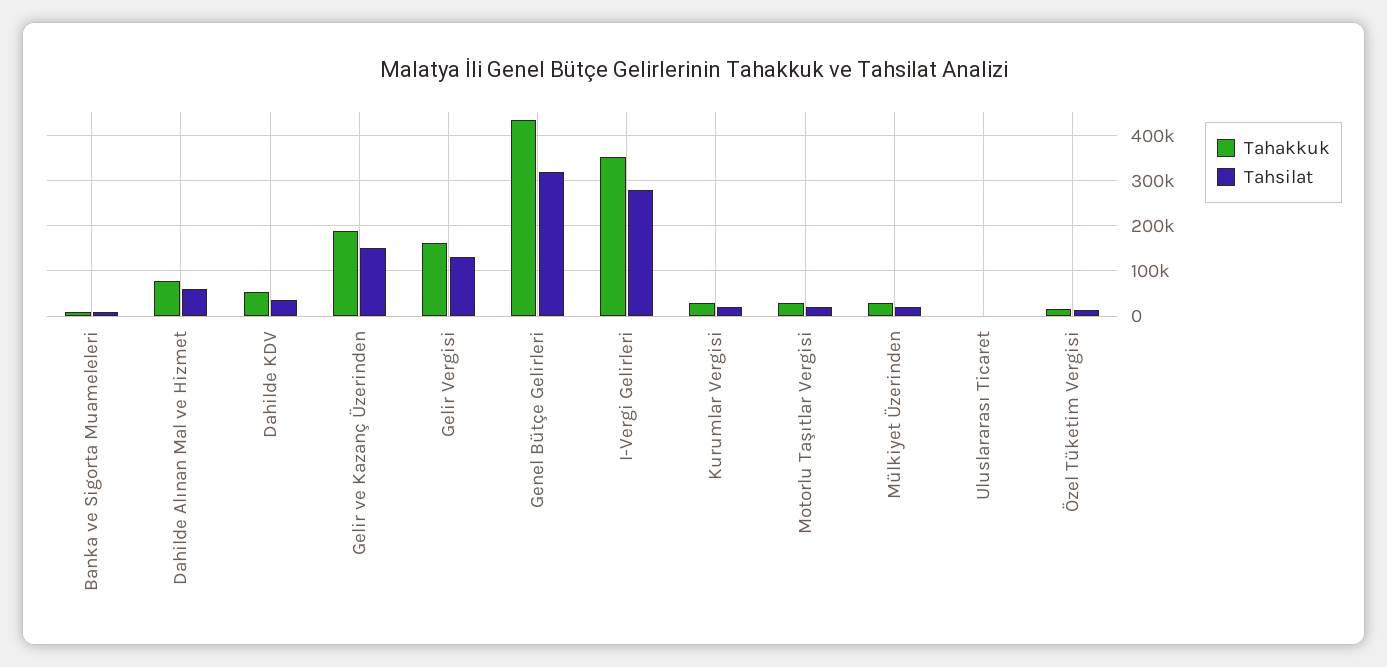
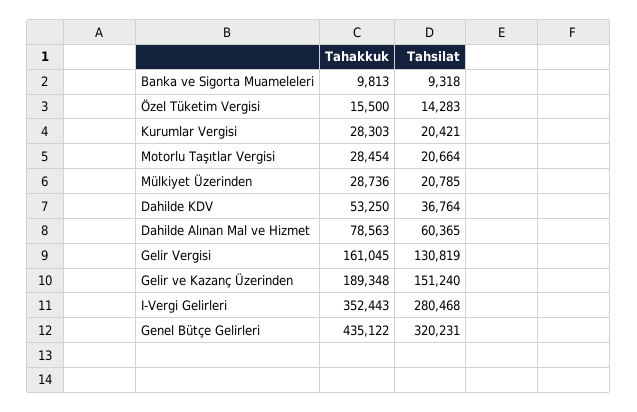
  {
    "Tahakkuk": {
      "Banka ve Sigorta Muameleleri": 9813,
      "Dahilde Alınan Mal ve Hizmet": 78563,
      "Dahilde KDV": 53250,
      "Gelir ve Kazanç Üzerinden": 189348,
      "Gelir Vergisi": 161045,
      "Genel Bütçe Gelirleri": 435122,
      "I-Vergi Gelirleri": 352443,
      "Kurumlar Vergisi": 28303,
      "Motorlu Taşıtlar Vergisi": 28454,
      "Mülkiyet Üzerinden": 28736,
-     "Uluslararası Ticaret": 0,
      "Özel Tüketim Vergisi": 15500
    },
    "Tahsilat": {
      "Banka ve Sigorta Muameleleri": 9318,
      "Dahilde Alınan Mal ve Hizmet": 60365,
      "Dahilde KDV": 36764,
      "Gelir ve Kazanç Üzerinden": 151240,
      "Gelir Vergisi": 130819,
      "Genel Bütçe Gelirleri": 320231,
      "I-Vergi Gelirleri": 280468,
      "Kurumlar Vergisi": 20421,
      "Motorlu Taşıtlar Vergisi": 20664,
      "Mülkiyet Üzerinden": 20785,
-     "Uluslararası Ticaret": 0,
      "Özel Tüketim Vergisi": 14283
    }
  }

